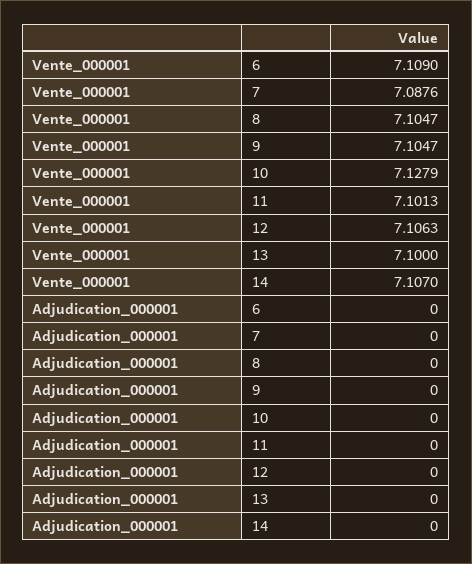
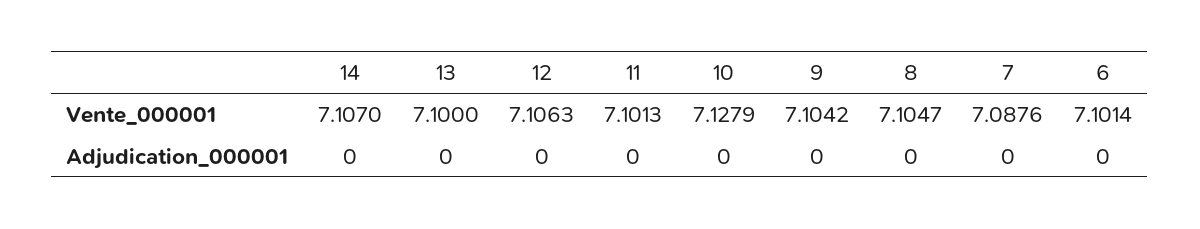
  {
    "Vente_000001": {
-     "6": 7.109,
+     "6": 7.1014,
      "7": 7.0876,
      "8": 7.1047,
-     "9": 7.1047,
+     "9": 7.1042,
      "10": 7.1279,
      "11": 7.1013,
      "12": 7.1063,
      "13": 7.1,
      "14": 7.107
    },
    "Adjudication_000001": {
      "6": 0,
      "7": 0,
      "8": 0,
      "9": 0,
      "10": 0,
      "11": 0,
      "12": 0,
      "13": 0,
      "14": 0
    }
  }

